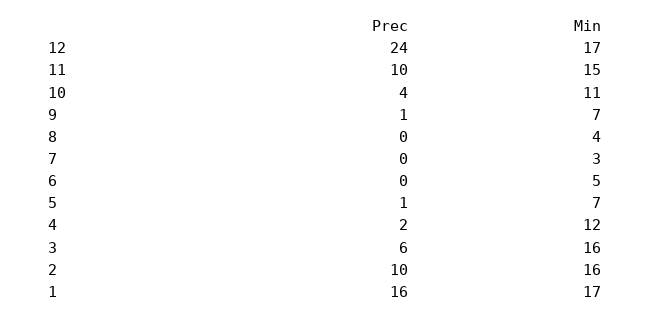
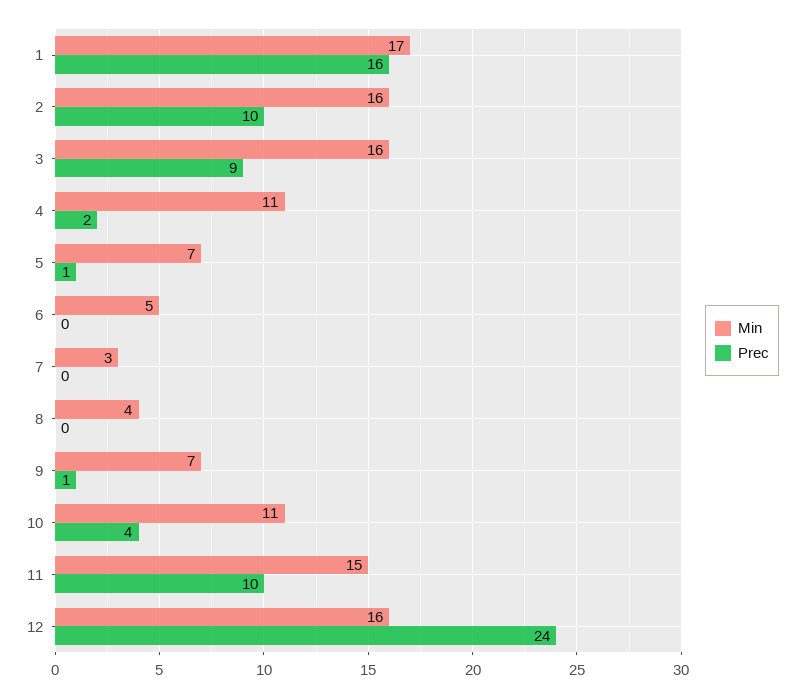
  {
    "Prec": {
      "12": 24,
      "11": 10,
      "10": 4,
      "9": 1,
      "8": 0,
      "7": 0,
      "6": 0,
      "5": 1,
      "4": 2,
-     "3": 6,
+     "3": 9,
      "2": 10,
      "1": 16
    },
    "Min": {
-     "12": 17,
+     "12": 16,
      "11": 15,
      "10": 11,
      "9": 7,
      "8": 4,
      "7": 3,
      "6": 5,
      "5": 7,
-     "4": 12,
+     "4": 11,
      "3": 16,
      "2": 16,
      "1": 17
    }
  }

